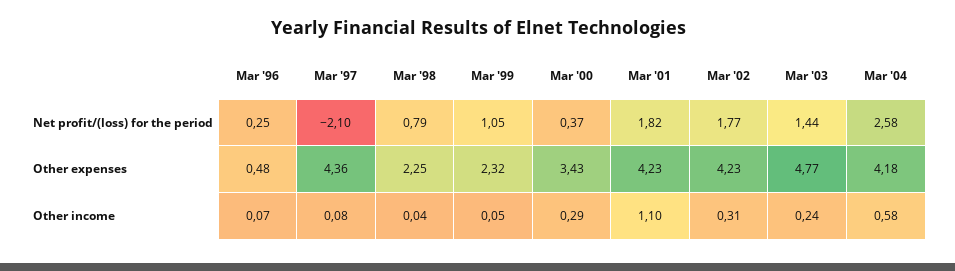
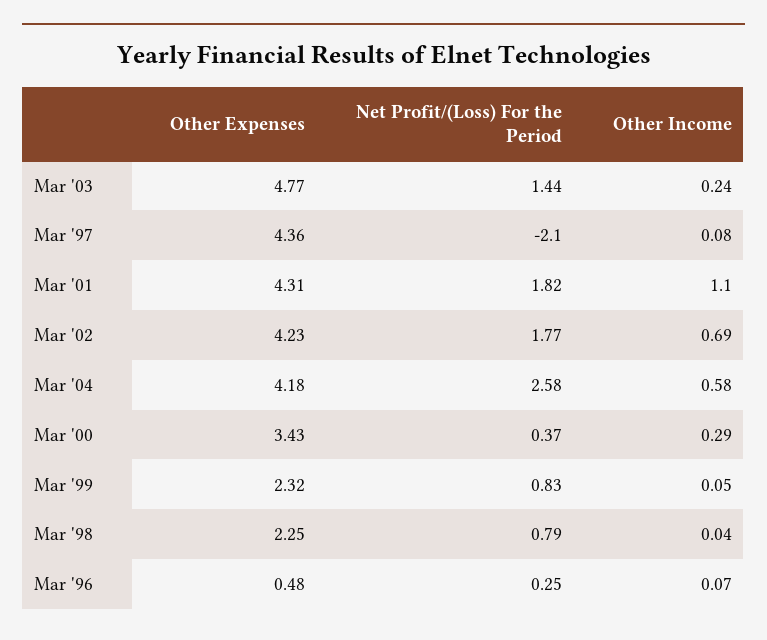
  {
    "Mar '96": {
      "Net profit/(loss) for the period": 0.25,
      "Other expenses": 0.48,
      "Other income": 0.07
    },
    "Mar '97": {
      "Net profit/(loss) for the period": -2.1,
      "Other expenses": 4.36,
      "Other income": 0.08
    },
    "Mar '98": {
      "Net profit/(loss) for the period": 0.79,
      "Other expenses": 2.25,
      "Other income": 0.04
    },
    "Mar '99": {
-     "Net profit/(loss) for the period": 1.05,
+     "Net profit/(loss) for the period": 0.83,
      "Other expenses": 2.32,
      "Other income": 0.05
    },
    "Mar '00": {
      "Net profit/(loss) for the period": 0.37,
      "Other expenses": 3.43,
      "Other income": 0.29
    },
    "Mar '01": {
      "Net profit/(loss) for the period": 1.82,
-     "Other expenses": 4.23,
+     "Other expenses": 4.31,
      "Other income": 1.1
    },
    "Mar '02": {
      "Net profit/(loss) for the period": 1.77,
      "Other expenses": 4.23,
-     "Other income": 0.31
+     "Other income": 0.69
    },
    "Mar '03": {
      "Net profit/(loss) for the period": 1.44,
      "Other expenses": 4.77,
      "Other income": 0.24
    },
    "Mar '04": {
      "Net profit/(loss) for the period": 2.58,
      "Other expenses": 4.18,
      "Other income": 0.58
    }
  }

